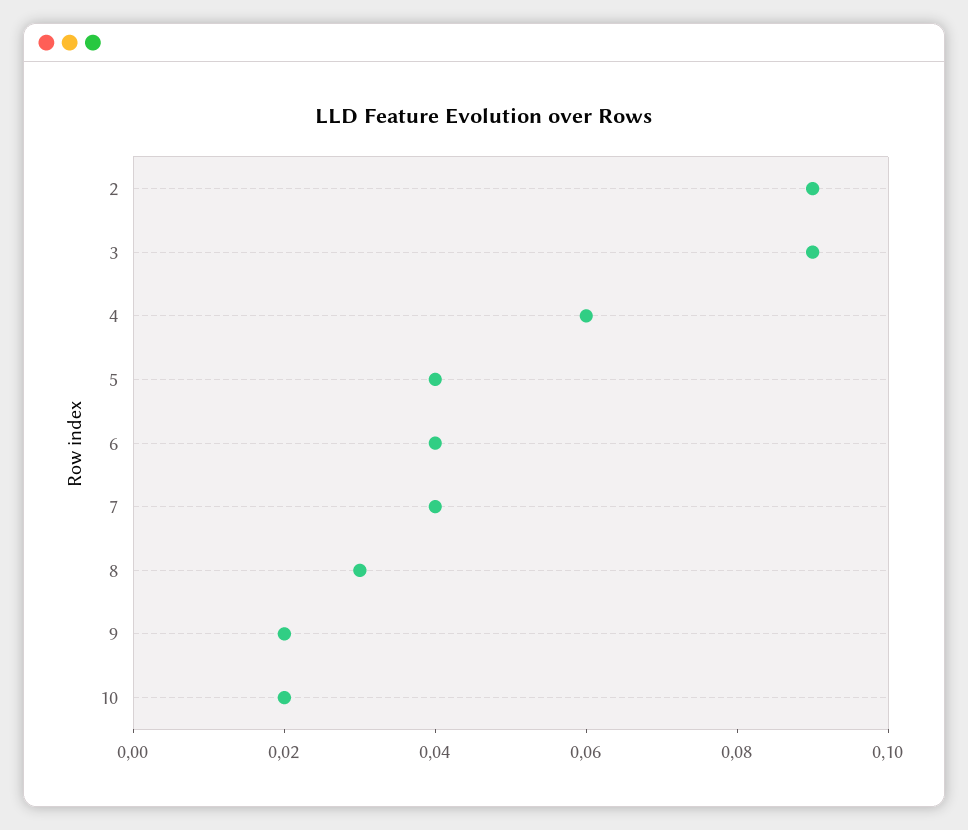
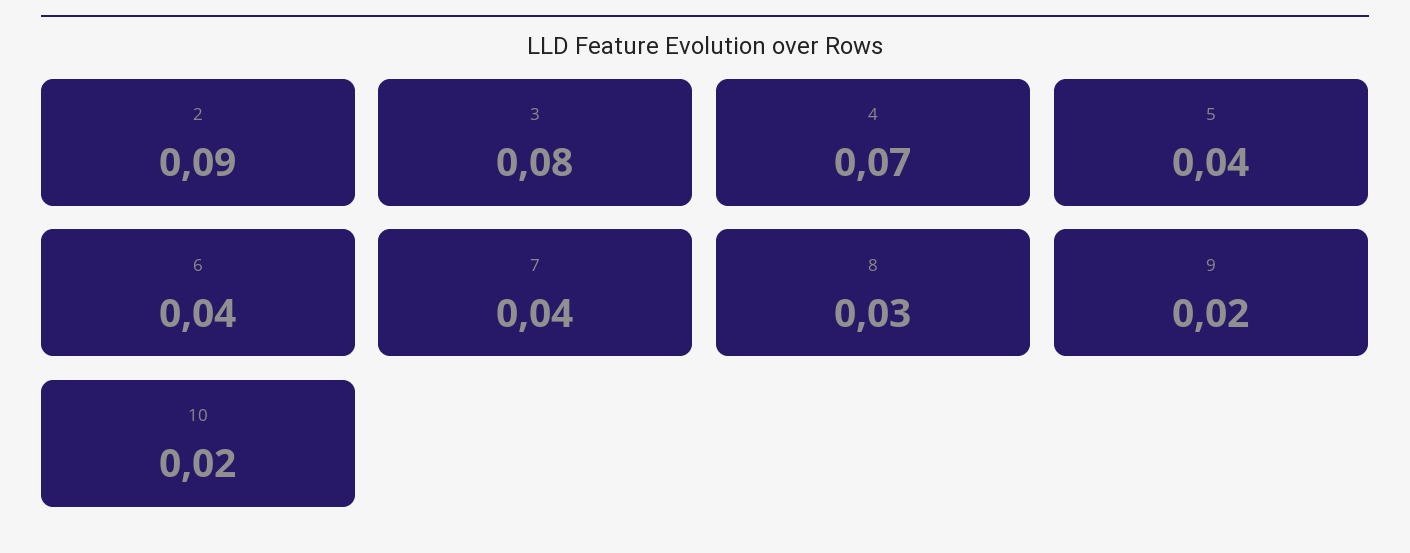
  {
    "2": 0.09,
-   "3": 0.09,
+   "3": 0.08,
-   "4": 0.06,
+   "4": 0.07,
    "5": 0.04,
    "6": 0.04,
    "7": 0.04,
    "8": 0.03,
    "9": 0.02,
    "10": 0.02
  }

